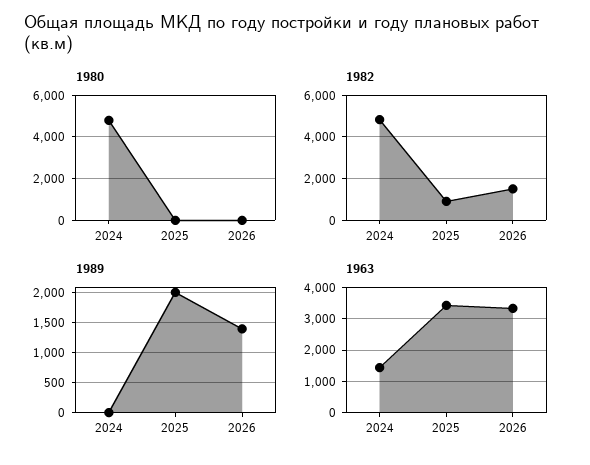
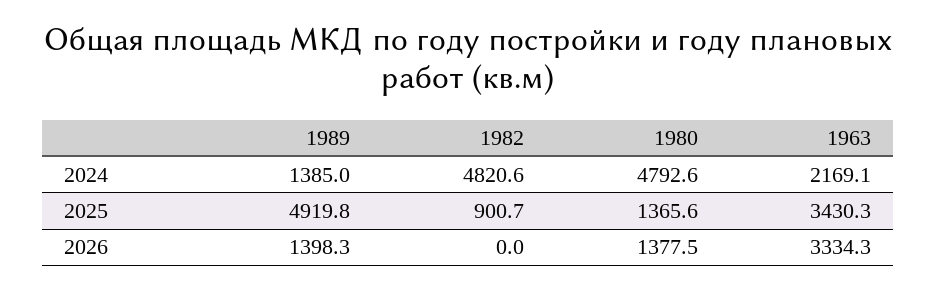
  {
    "1980": {
      "2024": 4792.6,
-     "2025": 0,
+     "2025": 1365.6,
-     "2026": 0
+     "2026": 1377.5
    },
    "1982": {
      "2024": 4820.6,
      "2025": 900.7,
-     "2026": 1500
+     "2026": 0
    },
    "1989": {
-     "2024": 0,
+     "2024": 1385,
-     "2025": 2000,
+     "2025": 4919.8,
      "2026": 1398.3
    },
    "1963": {
-     "2024": 1400,
+     "2024": 2169.1,
      "2025": 3430.3,
      "2026": 3334.3
    }
  }

